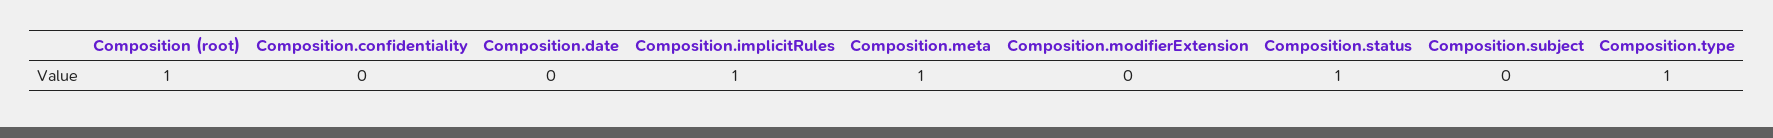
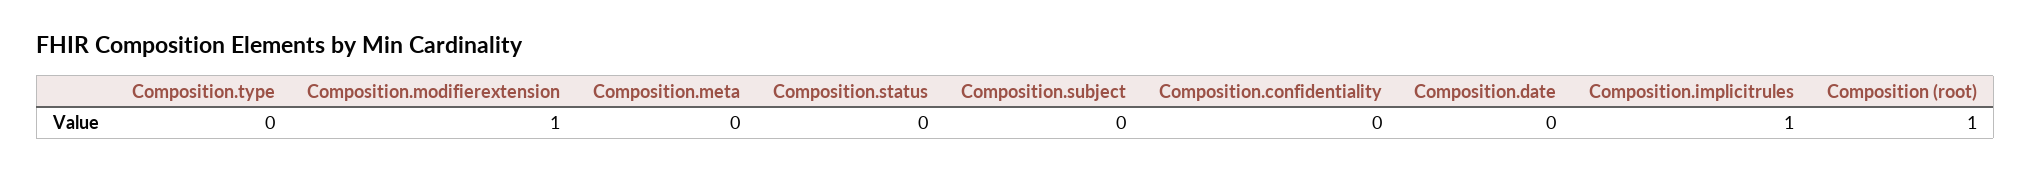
  {
    "Composition (root)": 1,
    "Composition.confidentiality": 0,
    "Composition.date": 0,
    "Composition.implicitRules": 1,
-   "Composition.meta": 1,
+   "Composition.meta": 0,
-   "Composition.modifierExtension": 0,
+   "Composition.modifierExtension": 1,
-   "Composition.status": 1,
+   "Composition.status": 0,
    "Composition.subject": 0,
-   "Composition.type": 1
+   "Composition.type": 0
  }

